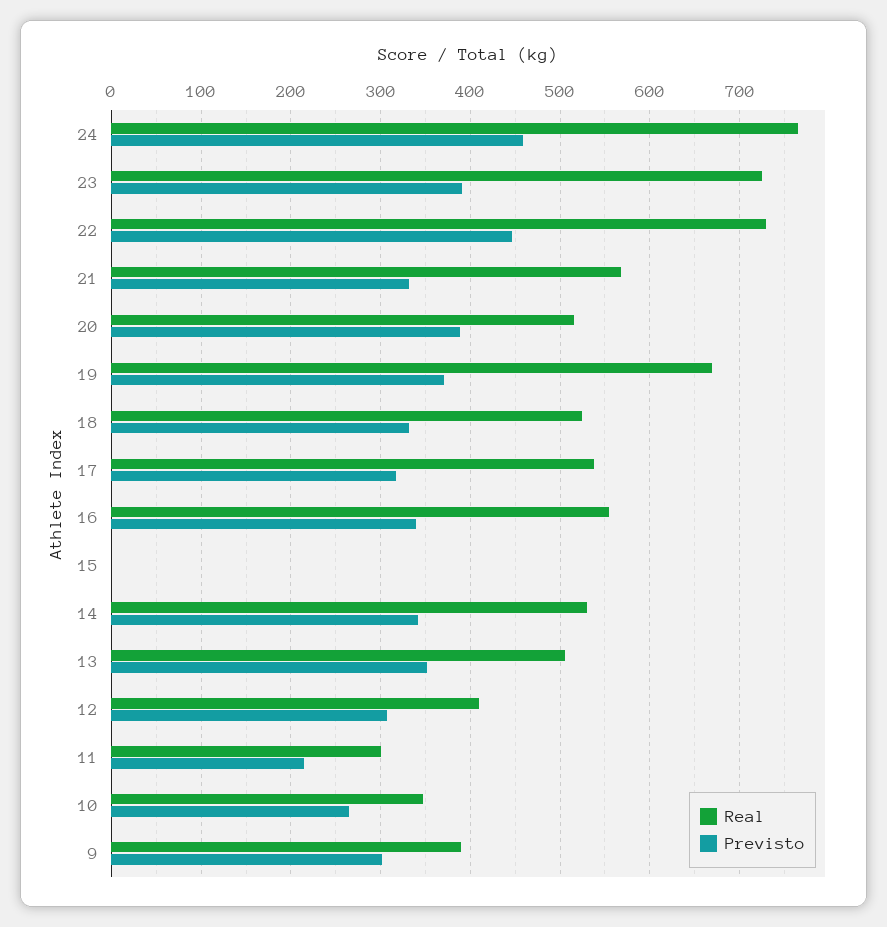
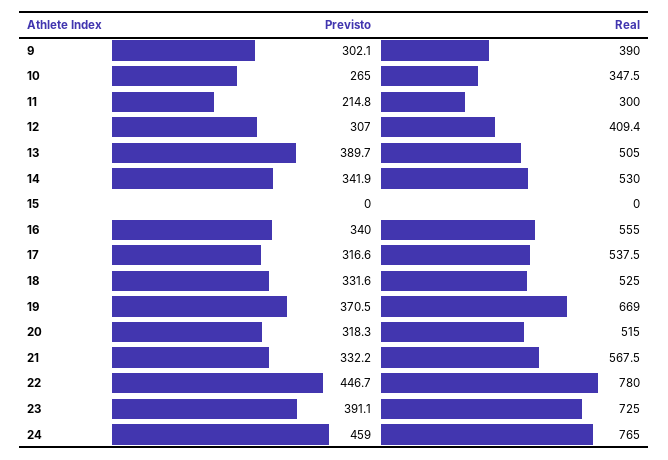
  {
    "Real": {
      "24": 765,
      "23": 725,
-     "22": 730,
+     "22": 780,
      "21": 567.5,
      "20": 515,
      "19": 669,
      "18": 525,
      "17": 537.5,
      "16": 555,
      "15": 0,
      "14": 530,
      "13": 505,
      "12": 409.4,
      "11": 300,
      "10": 347.5,
      "9": 390
    },
    "Previsto": {
      "24": 459,
      "23": 391.1,
      "22": 446.7,
      "21": 332.2,
-     "20": 390,
+     "20": 318.3,
      "19": 370.5,
      "18": 331.6,
      "17": 316.6,
      "16": 340,
      "15": 0,
      "14": 341.9,
-     "13": 350,
+     "13": 389.7,
      "12": 307,
      "11": 214.8,
      "10": 265,
      "9": 302.1
    }
  }

